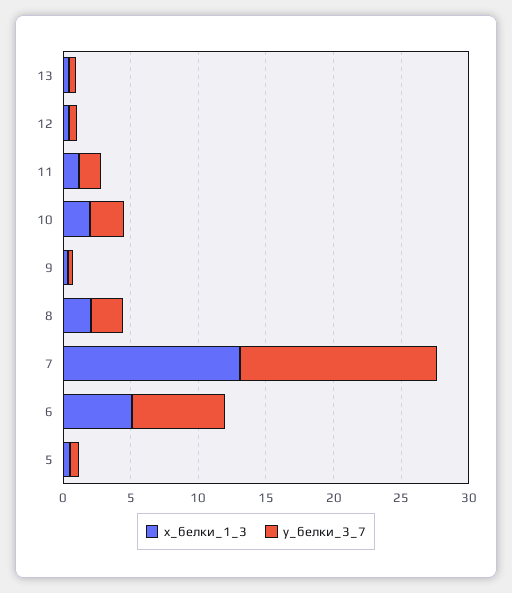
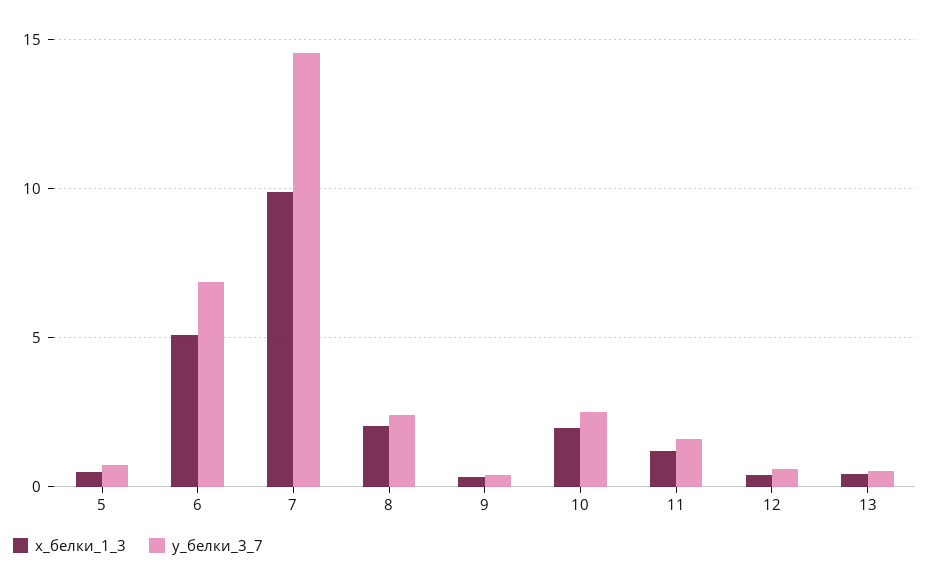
  {
    "x_белки_1_3": {
      "13": 0.5,
      "12": 0.5,
      "11": 1,
      "10": 2,
      "9": 0.5,
      "8": 2,
-     "7": 13,
+     "7": 10,
      "6": 5,
      "5": 0.5
    },
    "y_белки_3_7": {
      "13": 0.5,
      "12": 0.5,
      "11": 1.5,
      "10": 2.5,
      "9": 0.5,
      "8": 2.5,
      "7": 14.5,
      "6": 7,
      "5": 0.5
    }
  }

